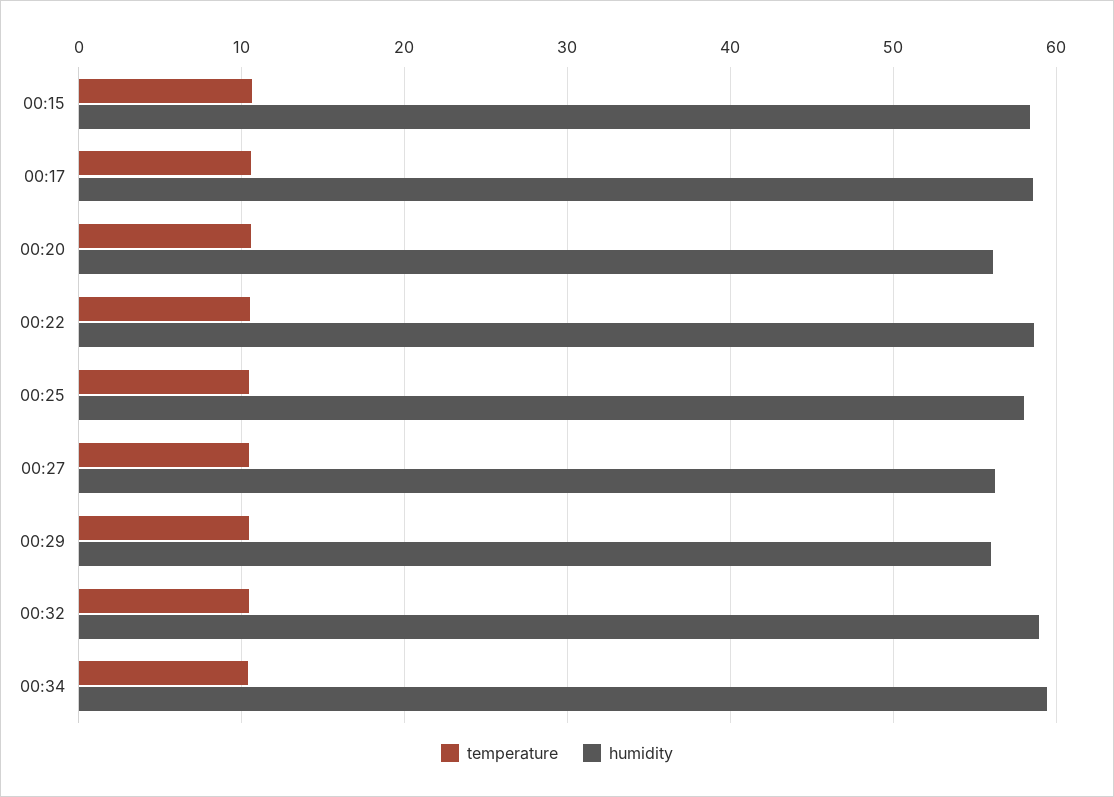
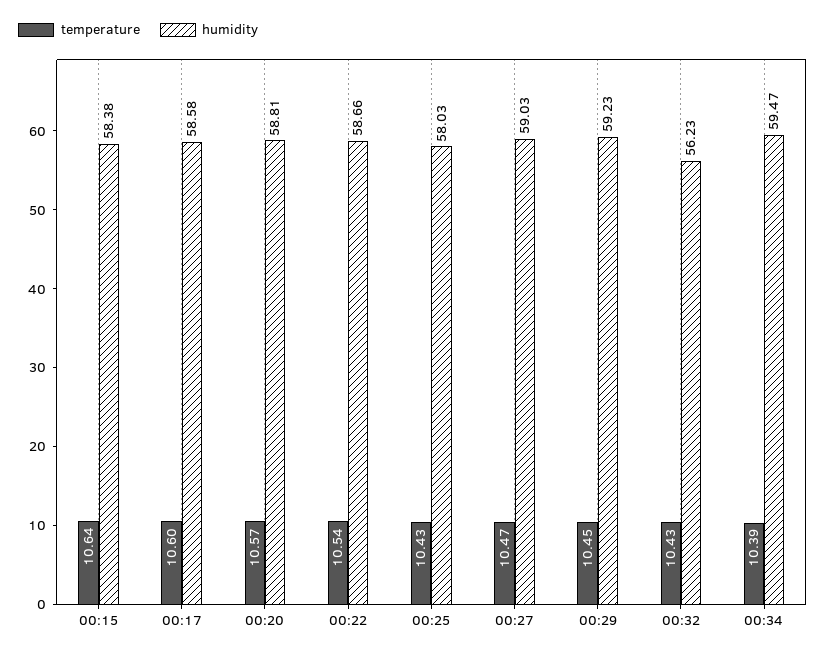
  {
    "temperature": {
      "00:15": 10.64,
      "00:17": 10.6,
      "00:20": 10.57,
      "00:22": 10.54,
      "00:25": 10.43,
      "00:27": 10.47,
      "00:29": 10.45,
      "00:32": 10.43,
      "00:34": 10.39
    },
    "humidity": {
      "00:15": 58.38,
      "00:17": 58.58,
-     "00:20": 56,
+     "00:20": 58.81,
      "00:22": 58.66,
      "00:25": 58.03,
-     "00:27": 56,
+     "00:27": 59.03,
-     "00:29": 56,
+     "00:29": 59.23,
-     "00:32": 59,
+     "00:32": 56.23,
      "00:34": 59.47
    }
  }

